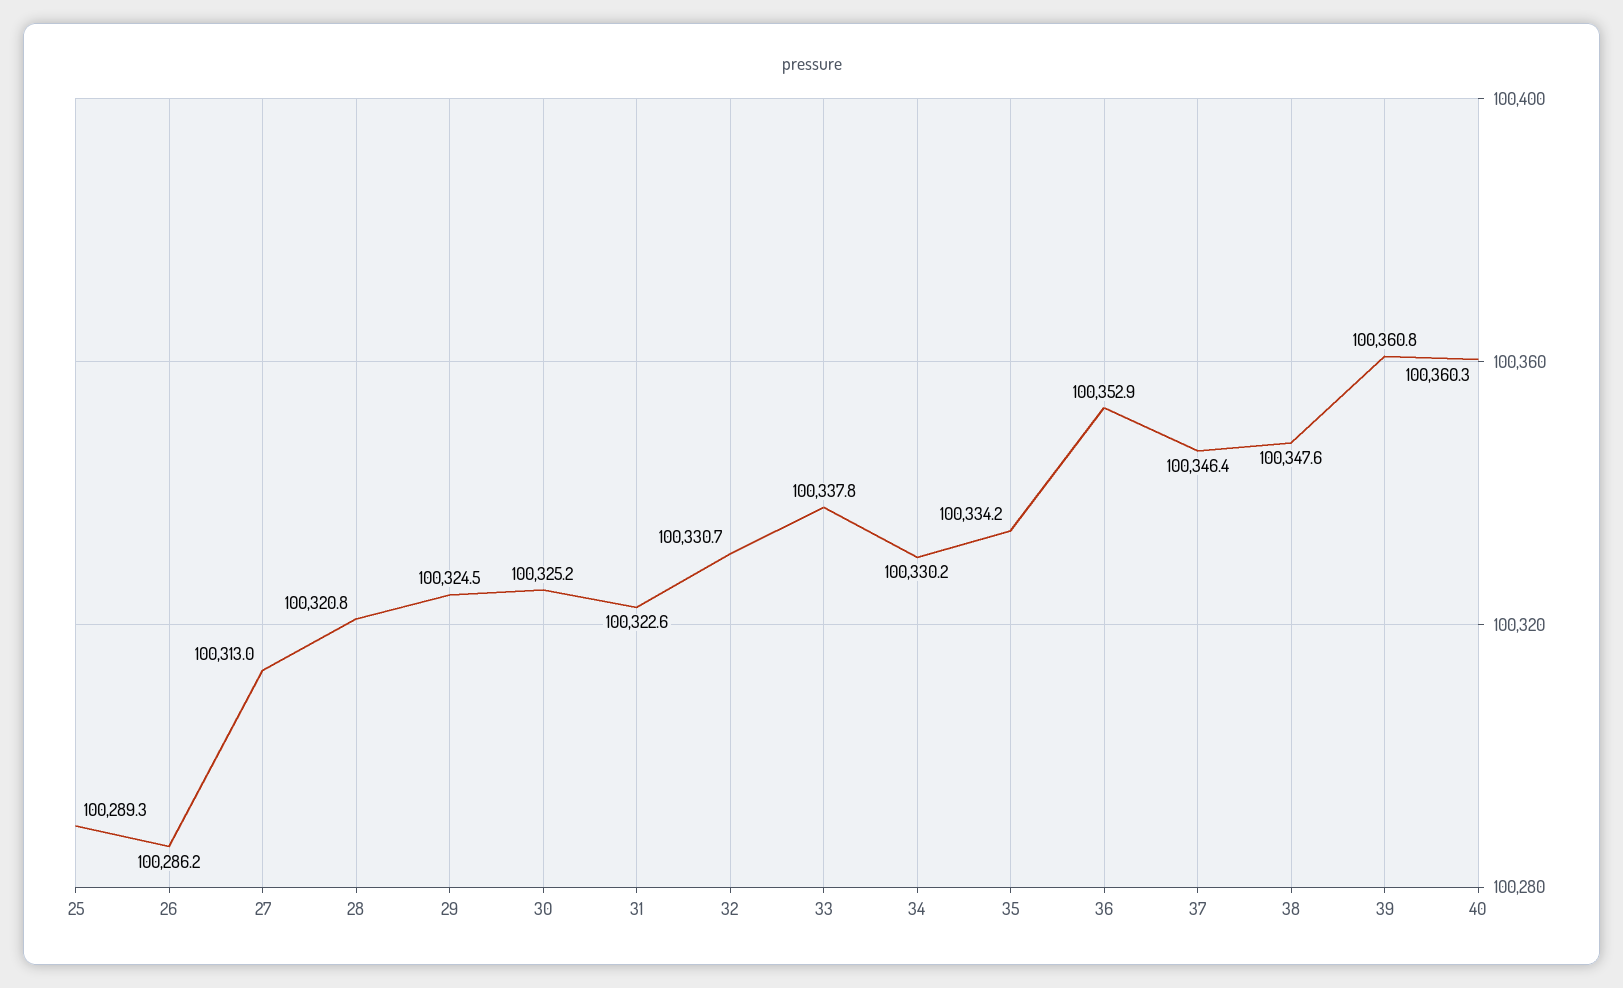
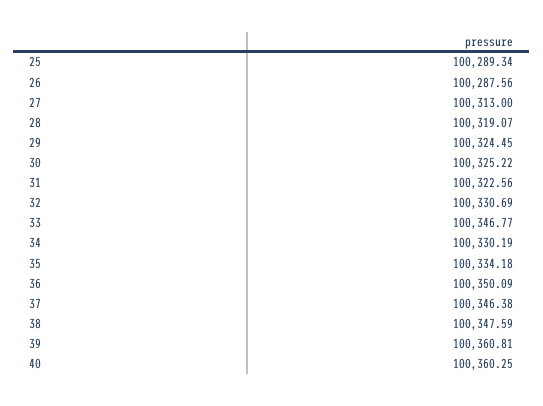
  {
    "25": 100289.34,
-   "26": 100286.2,
+   "26": 100287.56,
    "27": 100313,
-   "28": 100320.8,
+   "28": 100319.07,
    "29": 100324.45,
    "30": 100325.22,
    "31": 100322.56,
    "32": 100330.69,
-   "33": 100337.8,
+   "33": 100346.77,
    "34": 100330.19,
    "35": 100334.18,
-   "36": 100352.9,
+   "36": 100350.09,
    "37": 100346.38,
    "38": 100347.59,
    "39": 100360.81,
    "40": 100360.25
  }

